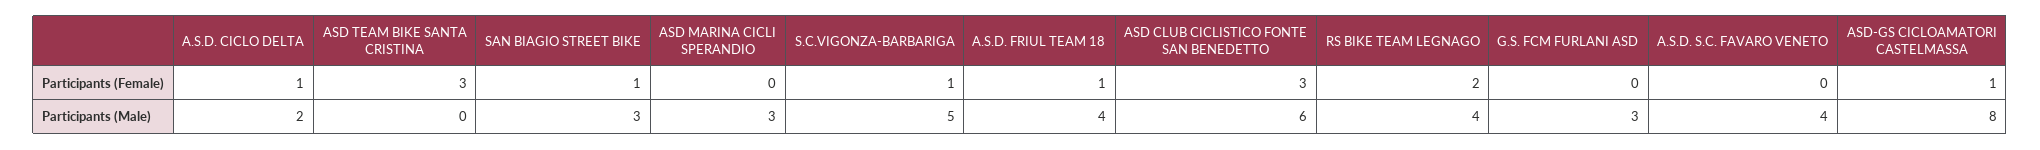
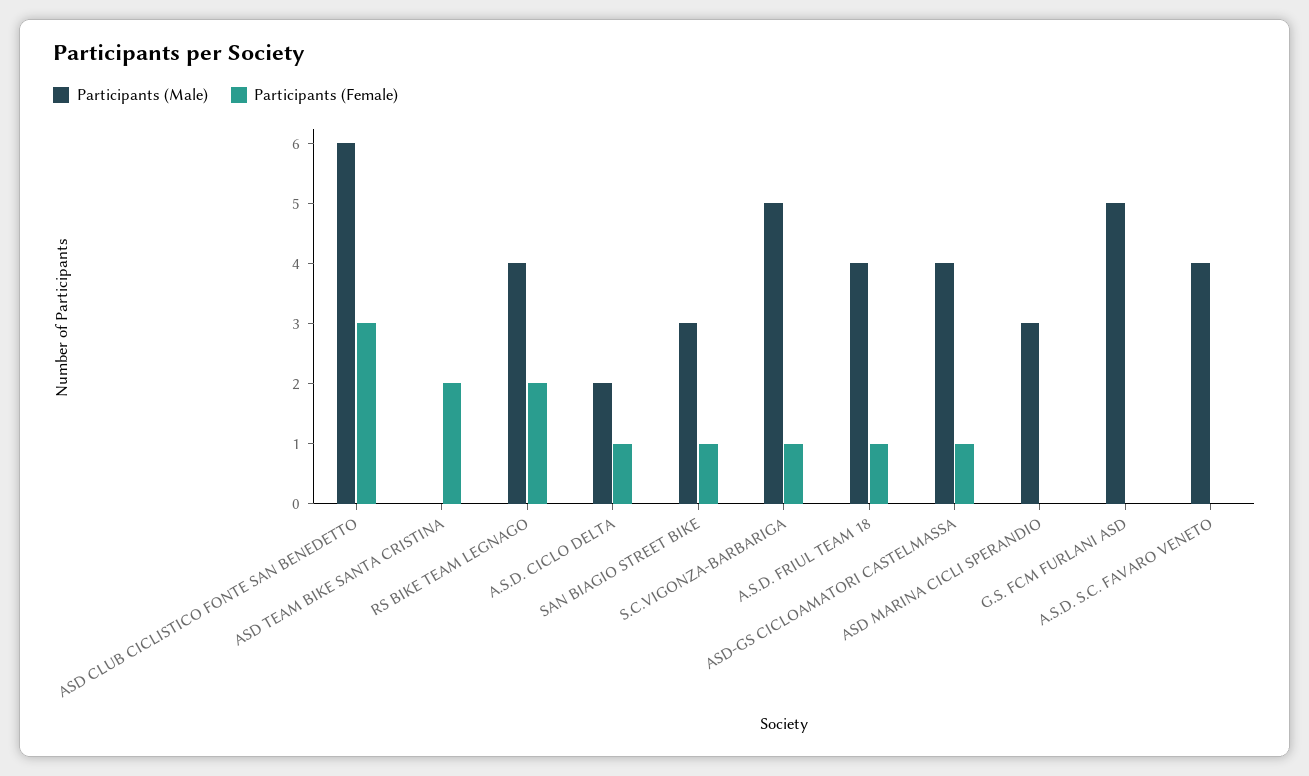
  {
    "Participants (Female)": {
      "A.S.D. CICLO DELTA": 1,
-     "ASD TEAM BIKE SANTA CRISTINA": 3,
+     "ASD TEAM BIKE SANTA CRISTINA": 2,
      "SAN BIAGIO STREET BIKE": 1,
      "ASD MARINA CICLI SPERANDIO": 0,
      "S.C.VIGONZA-BARBARIGA": 1,
      "A.S.D. FRIUL TEAM 18": 1,
      "ASD CLUB CICLISTICO FONTE SAN BENEDETTO": 3,
      "RS BIKE TEAM LEGNAGO": 2,
      "G.S. FCM FURLANI ASD": 0,
      "A.S.D. S.C. FAVARO VENETO": 0,
      "ASD-GS CICLOAMATORI CASTELMASSA": 1
    },
    "Participants (Male)": {
      "A.S.D. CICLO DELTA": 2,
      "ASD TEAM BIKE SANTA CRISTINA": 0,
      "SAN BIAGIO STREET BIKE": 3,
      "ASD MARINA CICLI SPERANDIO": 3,
      "S.C.VIGONZA-BARBARIGA": 5,
      "A.S.D. FRIUL TEAM 18": 4,
      "ASD CLUB CICLISTICO FONTE SAN BENEDETTO": 6,
      "RS BIKE TEAM LEGNAGO": 4,
-     "G.S. FCM FURLANI ASD": 3,
+     "G.S. FCM FURLANI ASD": 5,
      "A.S.D. S.C. FAVARO VENETO": 4,
-     "ASD-GS CICLOAMATORI CASTELMASSA": 8
+     "ASD-GS CICLOAMATORI CASTELMASSA": 4
    }
  }

